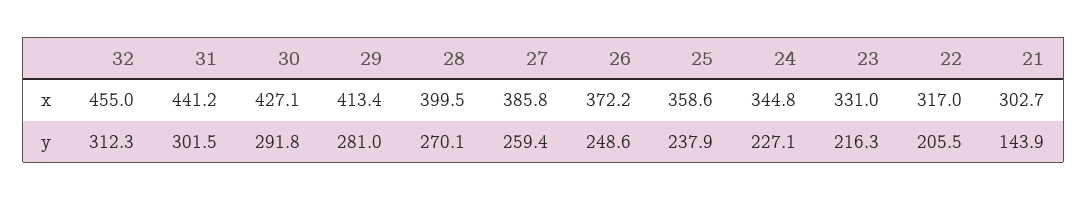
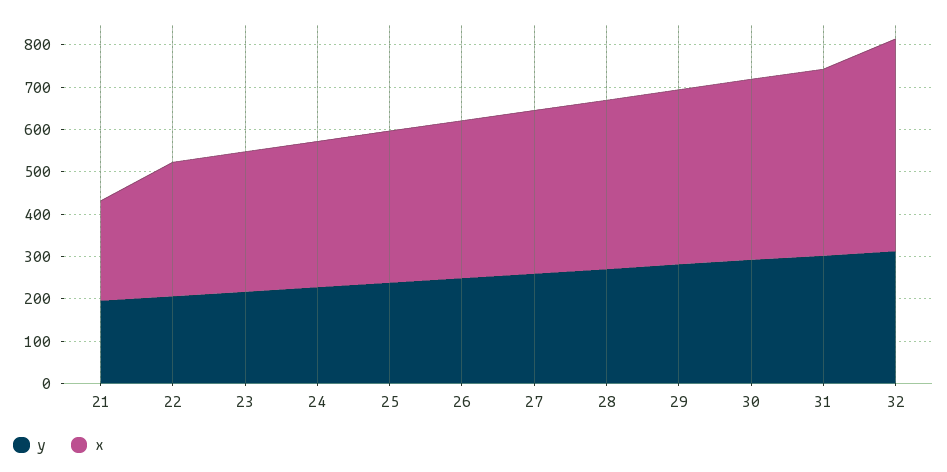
  {
    "x": {
-     "32": 455,
+     "32": 500,
      "31": 441.2,
      "30": 427.1,
      "29": 413.4,
      "28": 399.5,
      "27": 385.8,
      "26": 372.2,
      "25": 358.6,
      "24": 344.8,
      "23": 331,
      "22": 317,
-     "21": 302.7
+     "21": 240
    },
    "y": {
      "32": 312.3,
      "31": 301.5,
      "30": 291.8,
      "29": 281,
      "28": 270.1,
      "27": 259.4,
      "26": 248.6,
      "25": 237.9,
      "24": 227.1,
      "23": 216.3,
      "22": 205.5,
-     "21": 143.9
+     "21": 200
    }
  }

